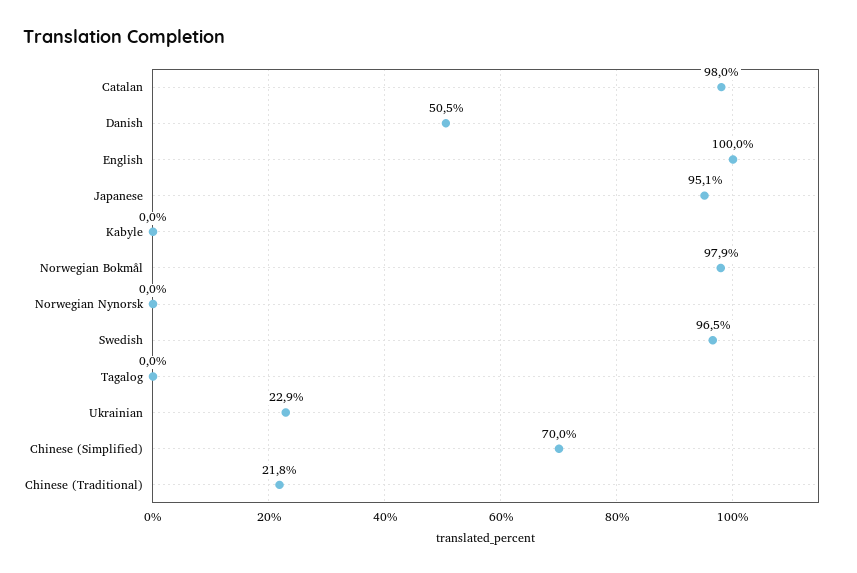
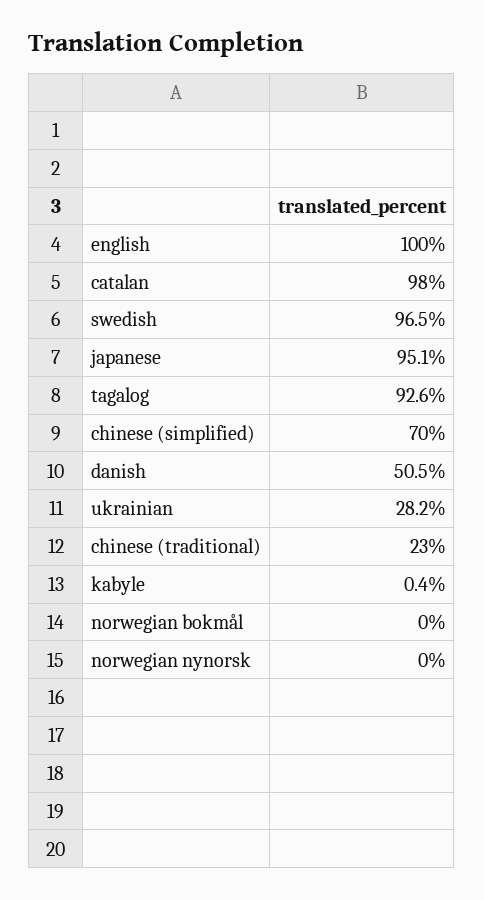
  {
    "Catalan": 98,
    "Danish": 50.5,
    "English": 100,
    "Japanese": 95.1,
-   "Kabyle": 0,
+   "Kabyle": 0.4,
-   "Norwegian Bokmål": 97.9,
+   "Norwegian Bokmål": 0,
    "Norwegian Nynorsk": 0,
    "Swedish": 96.5,
-   "Tagalog": 0,
+   "Tagalog": 92.6,
-   "Ukrainian": 22.9,
+   "Ukrainian": 28.2,
    "Chinese (Simplified)": 70,
-   "Chinese (Traditional)": 21.8
+   "Chinese (Traditional)": 23
  }

